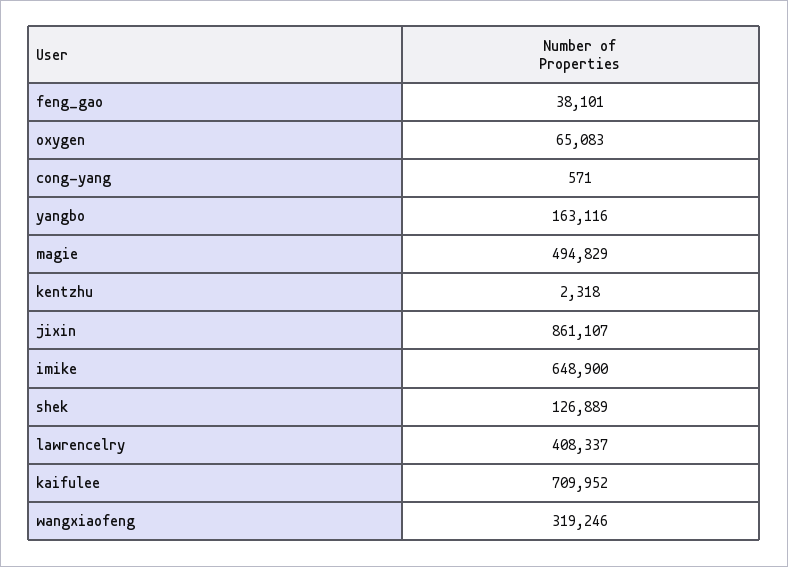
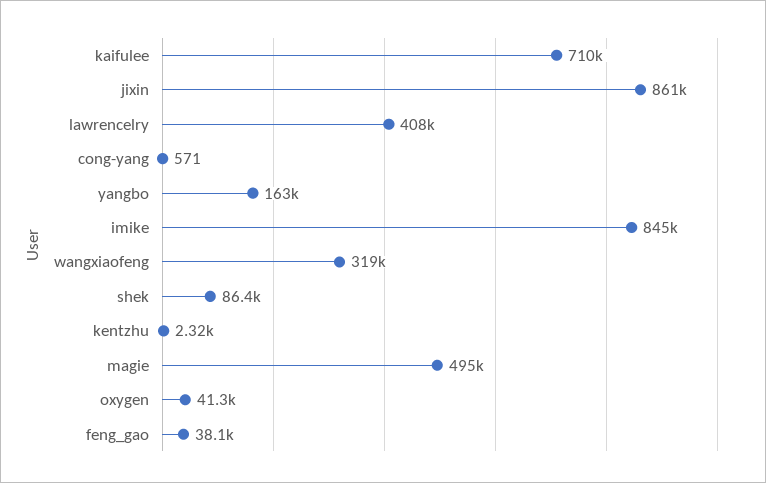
  {
    "feng_gao": 38101,
-   "oxygen": 65083,
+   "oxygen": 41300,
    "cong-yang": 571,
    "yangbo": 163116,
    "magie": 494829,
    "kentzhu": 2318,
    "jixin": 861107,
-   "imike": 648900,
+   "imike": 845000,
-   "shek": 126889,
+   "shek": 86400,
    "lawrencelry": 408337,
    "kaifulee": 709952,
    "wangxiaofeng": 319246
  }

